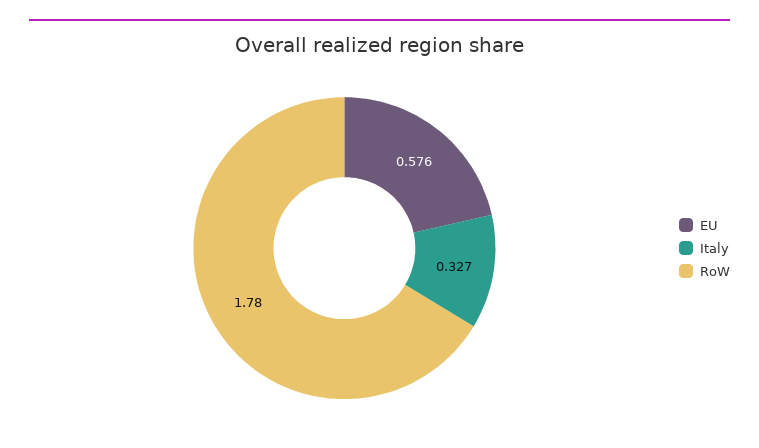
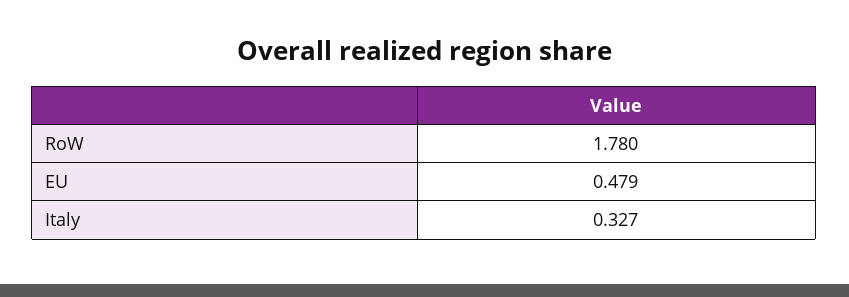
  {
-   "EU": 0.576,
+   "EU": 0.479,
    "Italy": 0.327,
    "RoW": 1.78
  }

